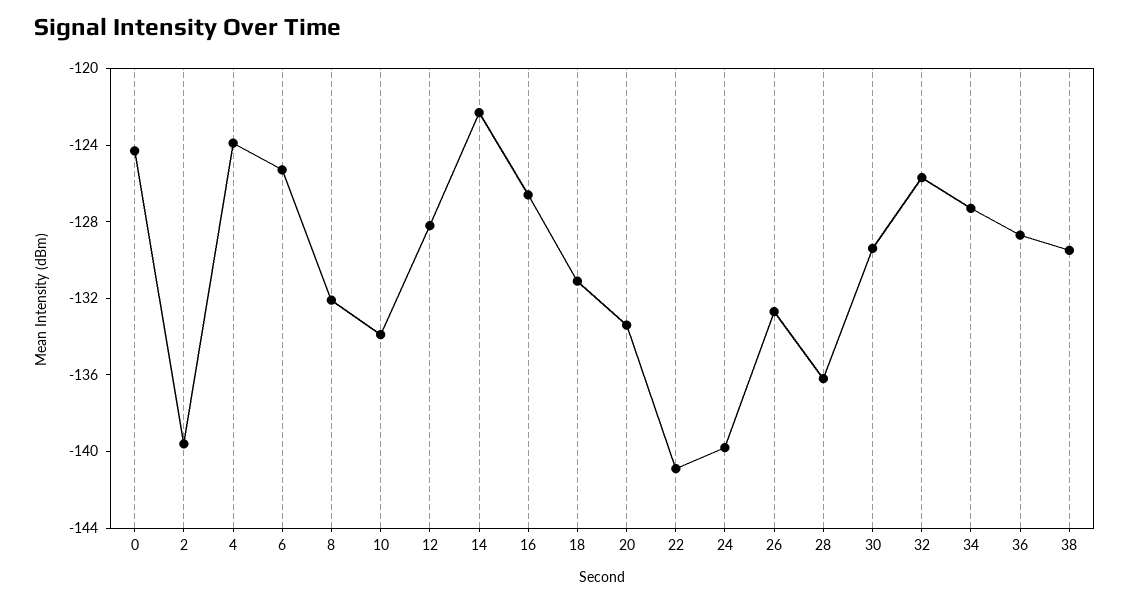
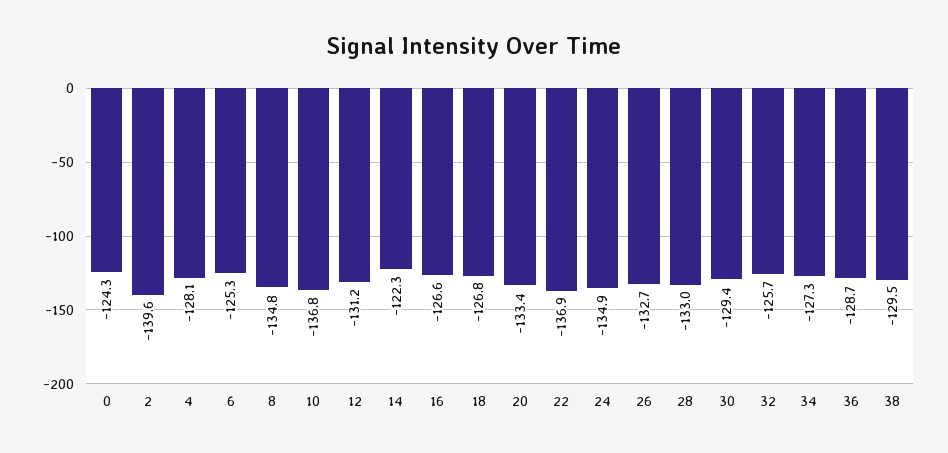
  {
    "0": -124.3,
    "2": -139.6,
-   "4": -124,
+   "4": -128.1,
    "6": -125.3,
-   "8": -132,
+   "8": -134.8,
-   "10": -134,
+   "10": -136.8,
-   "12": -128,
+   "12": -131.2,
    "14": -122.3,
    "16": -126.6,
-   "18": -131,
+   "18": -126.8,
    "20": -133.4,
-   "22": -141,
+   "22": -136.9,
-   "24": -140,
+   "24": -134.9,
    "26": -132.7,
-   "28": -136,
+   "28": -133,
    "30": -129.4,
    "32": -125.7,
    "34": -127.3,
    "36": -128.7,
    "38": -129.5
  }

